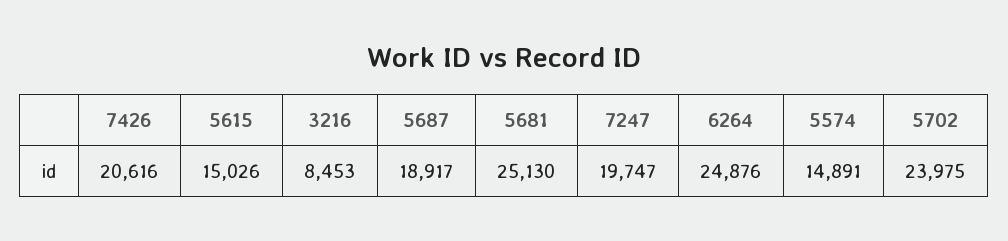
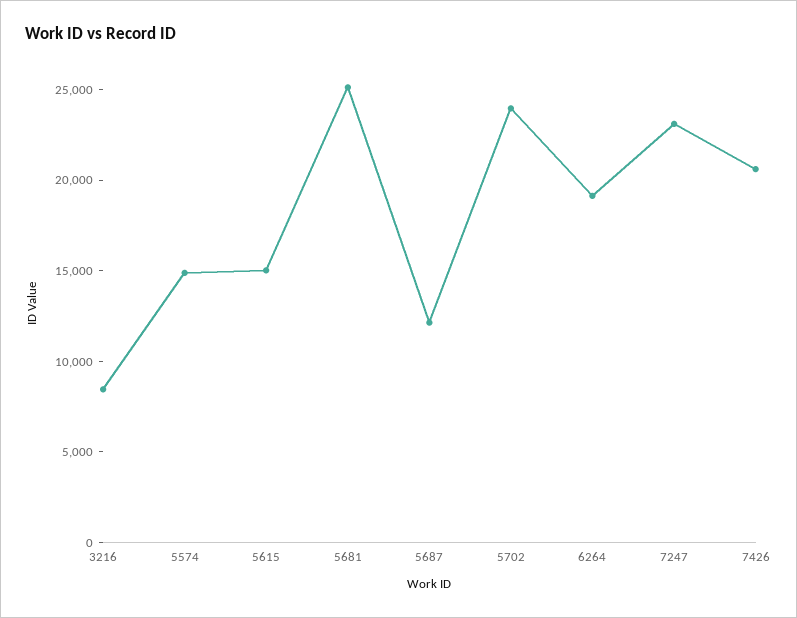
  {
    "7426": 20616,
    "5615": 15026,
    "3216": 8453,
-   "5687": 18917,
+   "5687": 12000,
    "5681": 25130,
-   "7247": 19747,
+   "7247": 23000,
-   "6264": 24876,
+   "6264": 19000,
    "5574": 14891,
    "5702": 23975
  }

